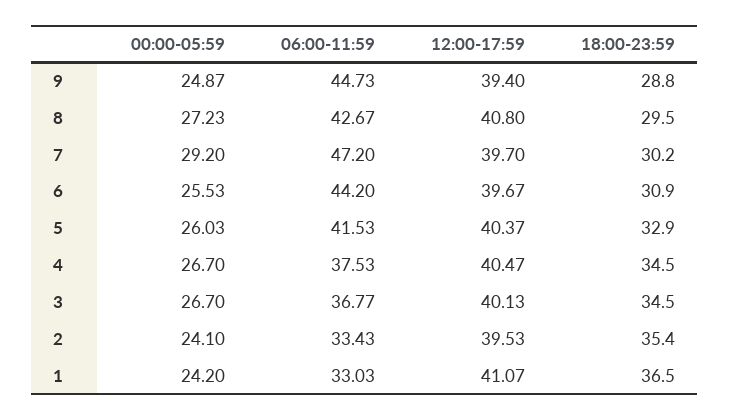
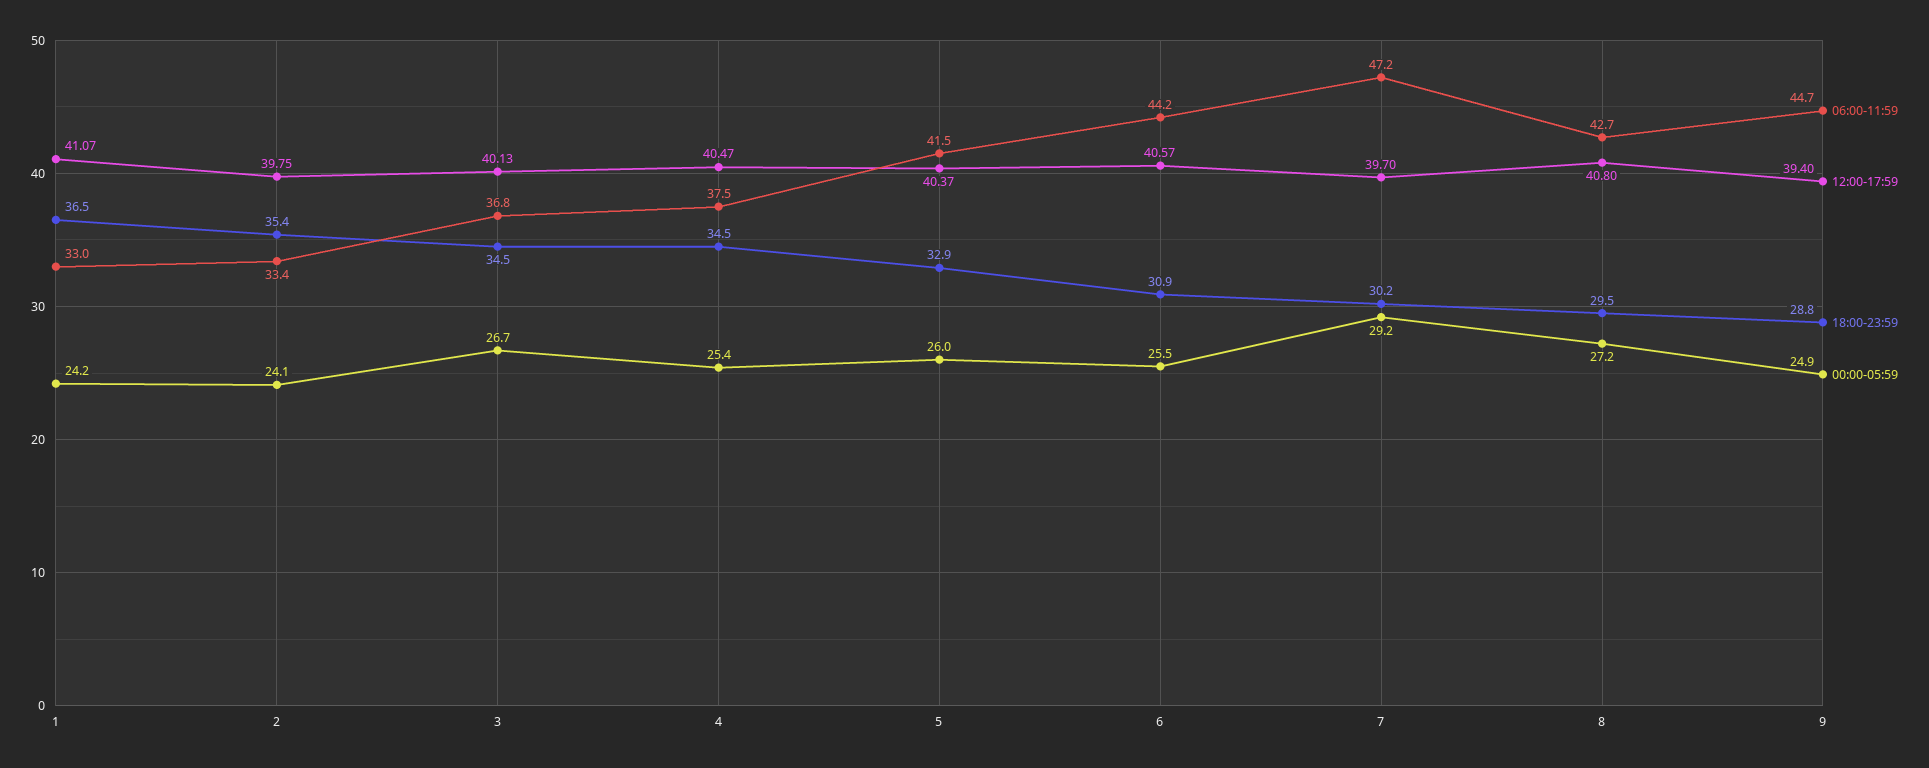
  {
    "00:00-05:59": {
      "9": 24.87,
      "8": 27.23,
      "7": 29.2,
      "6": 25.53,
      "5": 26.03,
-     "4": 26.7,
+     "4": 25.4,
      "3": 26.7,
      "2": 24.1,
      "1": 24.2
    },
    "06:00-11:59": {
      "9": 44.73,
      "8": 42.67,
      "7": 47.2,
      "6": 44.2,
      "5": 41.53,
      "4": 37.53,
      "3": 36.77,
      "2": 33.43,
      "1": 33.03
    },
    "12:00-17:59": {
      "9": 39.4,
      "8": 40.8,
      "7": 39.7,
-     "6": 39.67,
+     "6": 40.57,
      "5": 40.37,
      "4": 40.47,
      "3": 40.13,
-     "2": 39.53,
+     "2": 39.75,
      "1": 41.07
    },
    "18:00-23:59": {
      "9": 28.8,
      "8": 29.5,
      "7": 30.2,
      "6": 30.9,
      "5": 32.9,
      "4": 34.5,
      "3": 34.5,
      "2": 35.4,
      "1": 36.5
    }
  }

